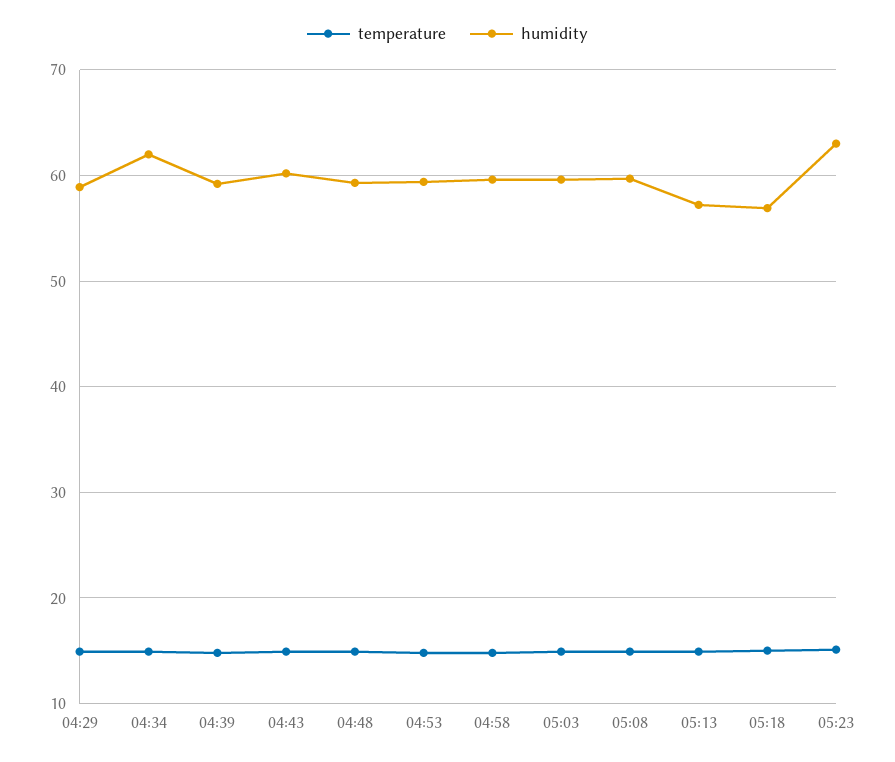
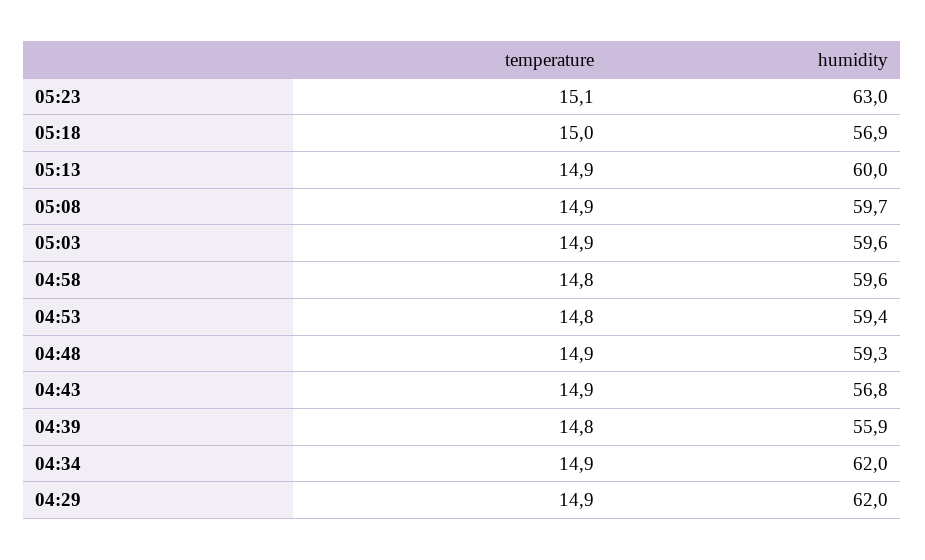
  {
    "temperature": {
      "04:29": 14.9,
      "04:34": 14.9,
      "04:39": 14.8,
      "04:43": 14.9,
      "04:48": 14.9,
      "04:53": 14.8,
      "04:58": 14.8,
      "05:03": 14.9,
      "05:08": 14.9,
      "05:13": 14.9,
      "05:18": 15,
      "05:23": 15.1
    },
    "humidity": {
-     "04:29": 59,
+     "04:29": 62,
      "04:34": 62,
-     "04:39": 59,
+     "04:39": 55.9,
-     "04:43": 60,
+     "04:43": 56.8,
      "04:48": 59.3,
      "04:53": 59.4,
      "04:58": 59.6,
      "05:03": 59.6,
      "05:08": 59.7,
-     "05:13": 57,
+     "05:13": 60,
      "05:18": 56.9,
      "05:23": 63
    }
  }

